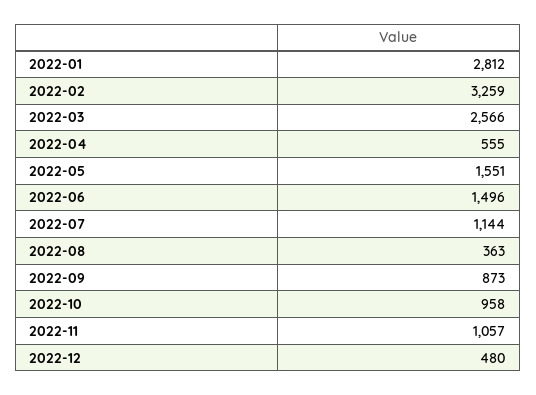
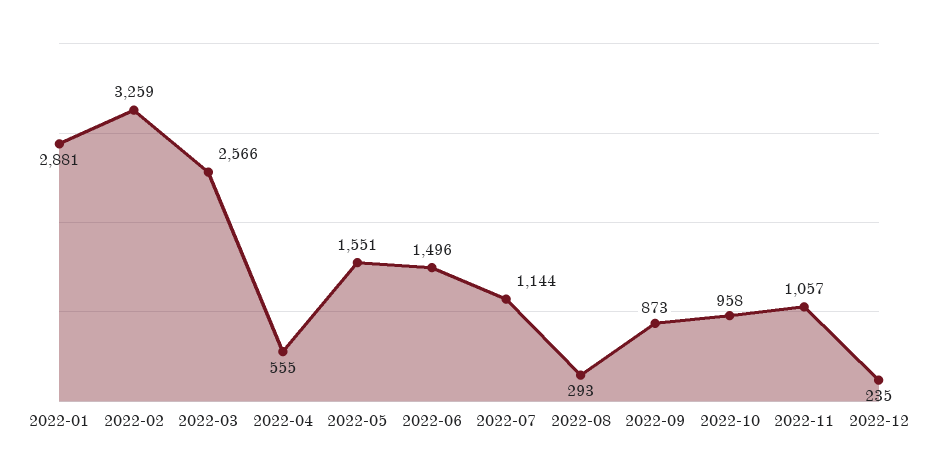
  {
-   "2022-01": 2812,
+   "2022-01": 2881,
    "2022-02": 3259,
    "2022-03": 2566,
    "2022-04": 555,
    "2022-05": 1551,
    "2022-06": 1496,
    "2022-07": 1144,
-   "2022-08": 363,
+   "2022-08": 293,
    "2022-09": 873,
    "2022-10": 958,
    "2022-11": 1057,
-   "2022-12": 480
+   "2022-12": 235
  }

